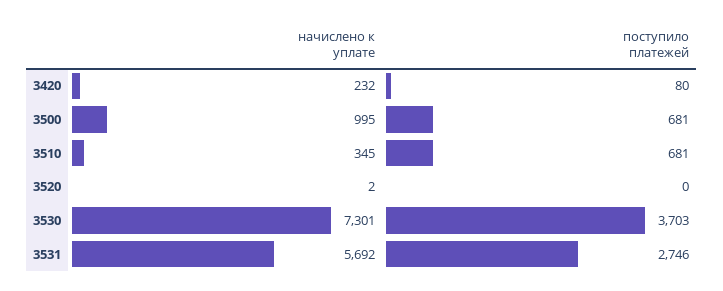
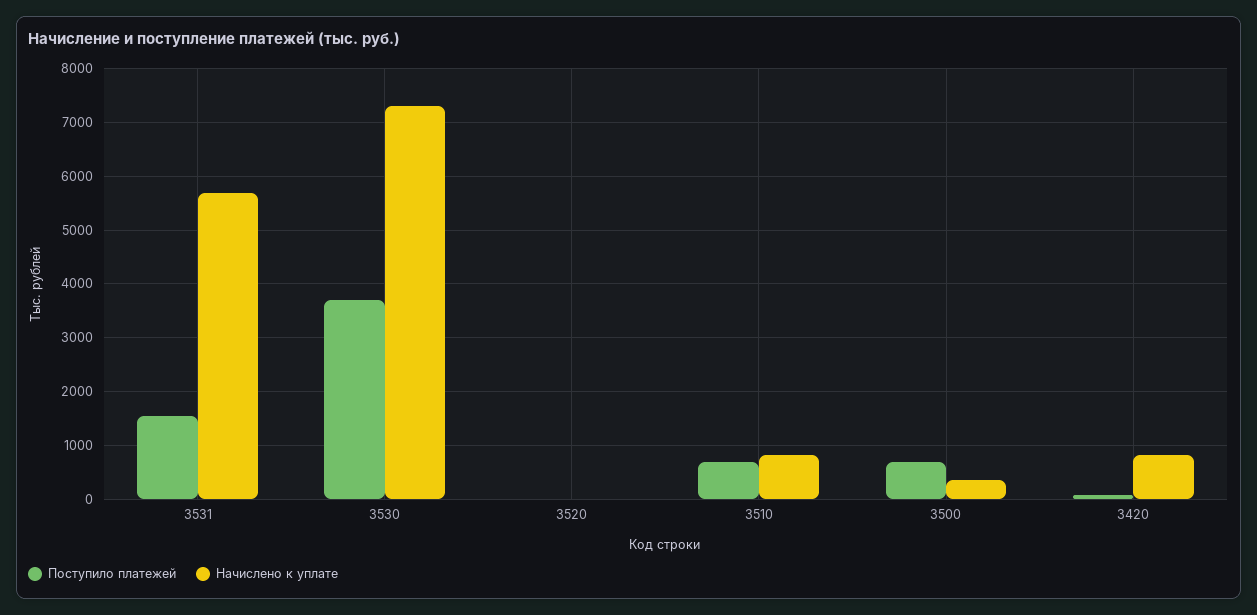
  {
    "начислено к уплате": {
-     "3420": 232,
+     "3420": 800,
-     "3500": 995,
+     "3500": 400,
-     "3510": 345,
+     "3510": 800,
      "3520": 2,
      "3530": 7301,
      "3531": 5692
    },
    "поступило платежей": {
      "3420": 80,
      "3500": 681,
      "3510": 681,
      "3520": 0,
      "3530": 3703,
-     "3531": 2746
+     "3531": 1600
    }
  }

